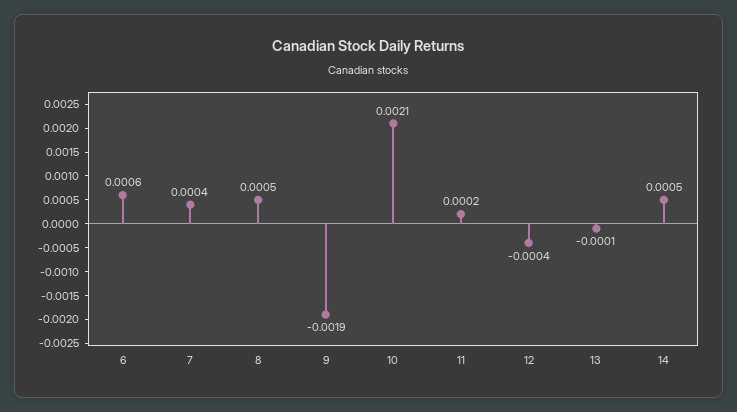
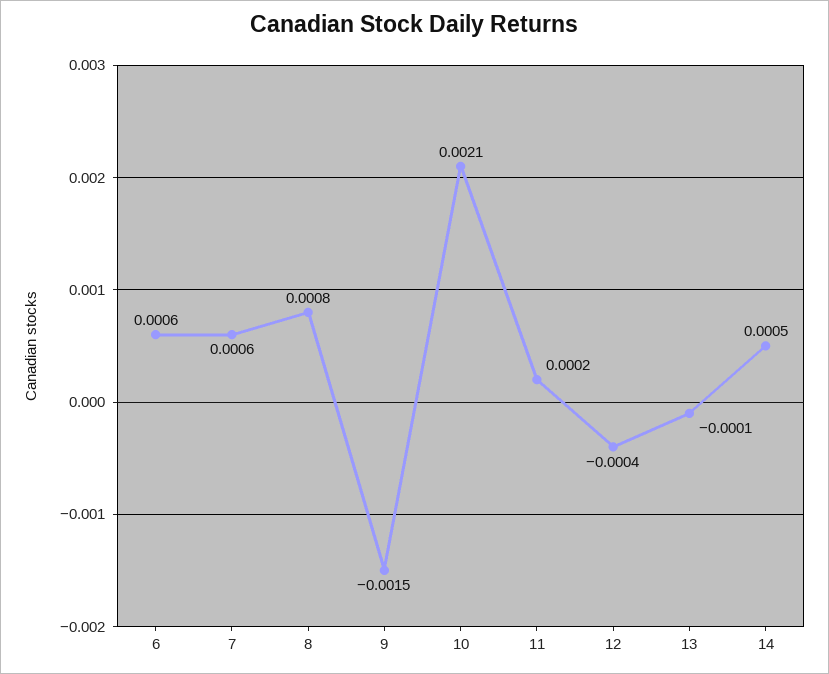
  {
    "6": 0.0006,
-   "7": 0.0004,
+   "7": 0.0006,
-   "8": 0.0005,
+   "8": 0.0008,
-   "9": -0.0019,
+   "9": -0.0015,
    "10": 0.0021,
    "11": 0.0002,
    "12": -0.0004,
    "13": -0.0001,
    "14": 0.0005
  }

